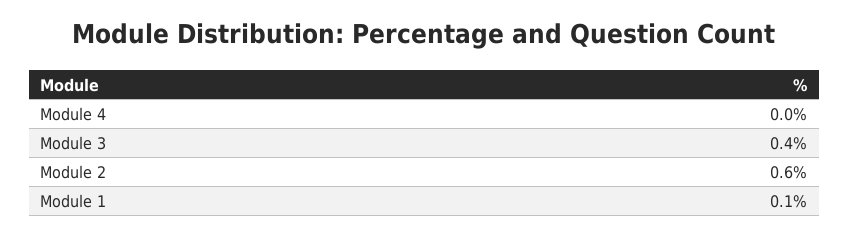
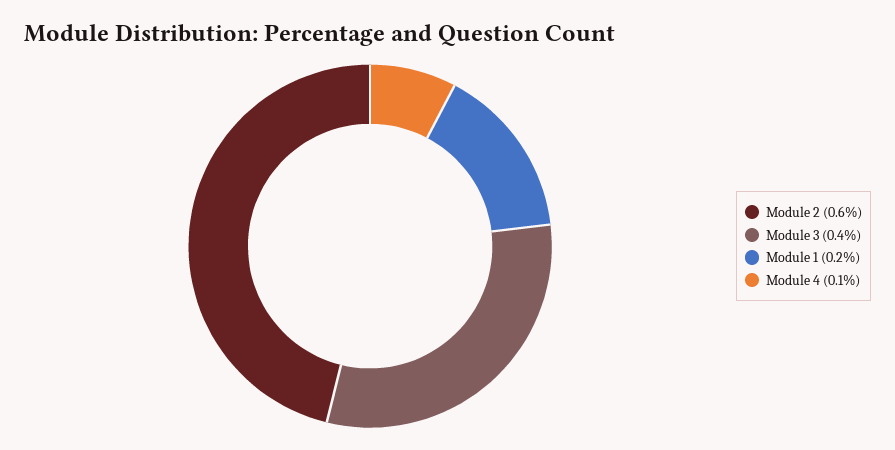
  {
-   "Module 4": 0,
+   "Module 4": 0.1,
    "Module 3": 0.4,
    "Module 2": 0.6,
-   "Module 1": 0.1
+   "Module 1": 0.2
  }

